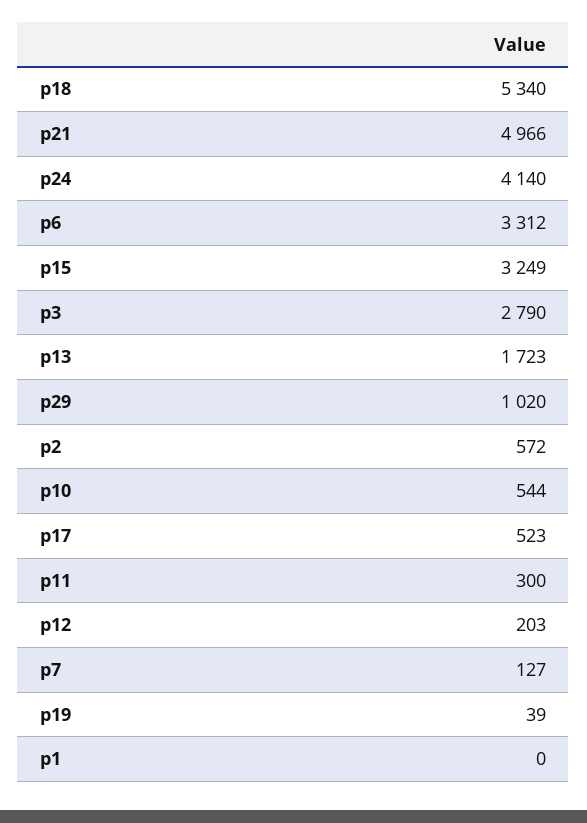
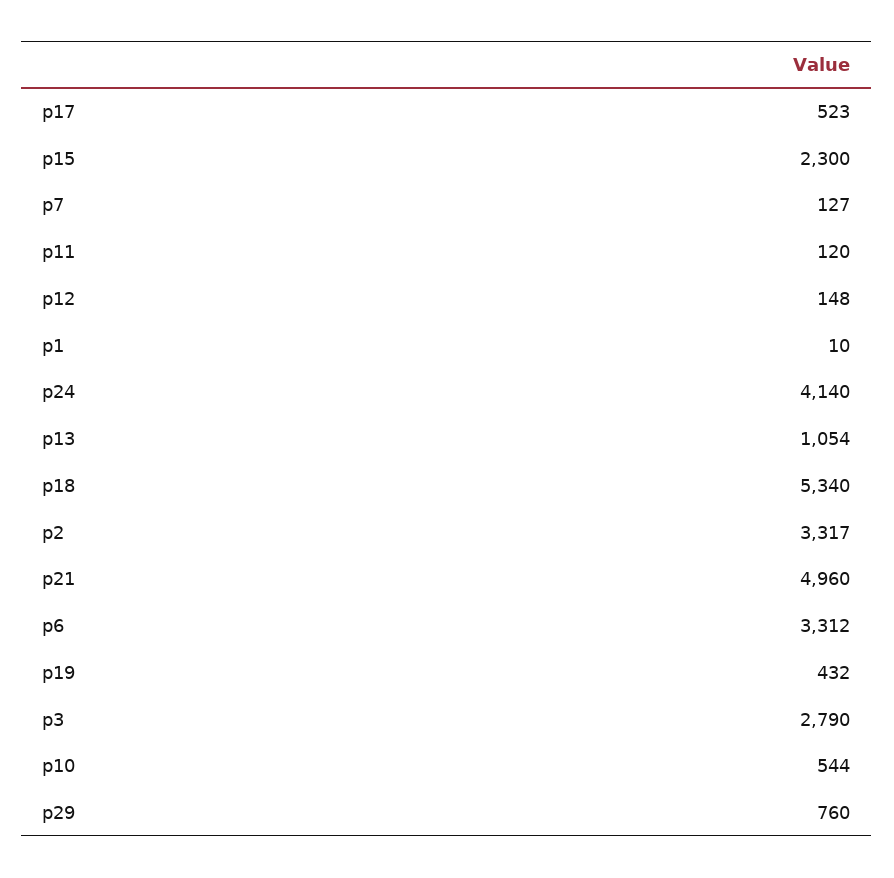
  {
    "p18": 5340,
-   "p21": 4966,
+   "p21": 4960,
    "p24": 4140,
    "p6": 3312,
-   "p15": 3249,
+   "p15": 2300,
    "p3": 2790,
-   "p13": 1723,
+   "p13": 1054,
-   "p29": 1020,
+   "p29": 760,
-   "p2": 572,
+   "p2": 3317,
    "p10": 544,
    "p17": 523,
-   "p11": 300,
+   "p11": 120,
-   "p12": 203,
+   "p12": 148,
    "p7": 127,
-   "p19": 39,
+   "p19": 432,
-   "p1": 0
+   "p1": 10
  }

